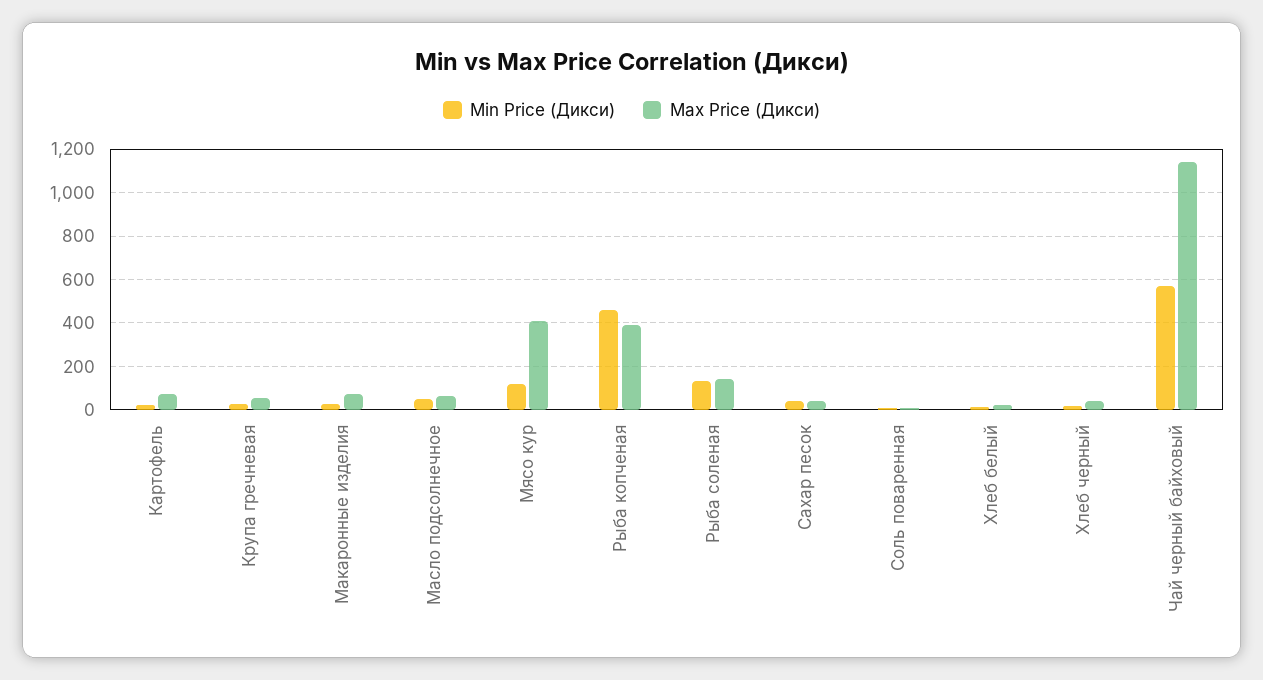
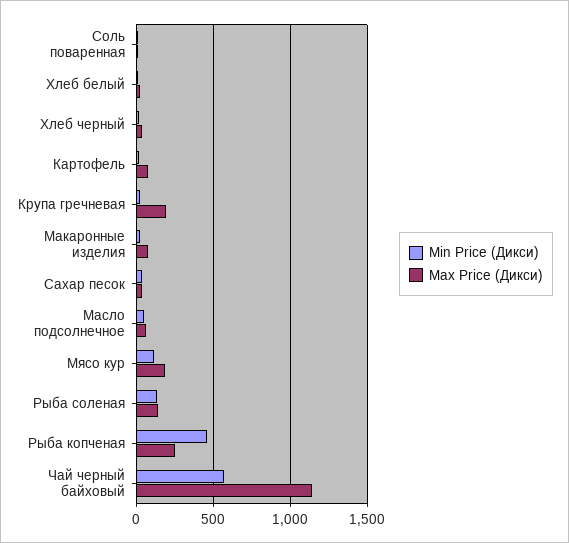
  {
    "Min Price (Дикси)": {
      "Картофель": 0,
      "Крупа гречневая": 0,
      "Макаронные изделия": 50,
      "Масло подсолнечное": 50,
      "Мясо кур": 100,
      "Рыба копченая": 450,
      "Рыба соленая": 150,
      "Сахар песок": 50,
      "Соль поваренная": 0,
      "Хлеб белый": 0,
      "Хлеб черный": 0,
      "Чай черный байховый": 550
    },
    "Max Price (Дикси)": {
      "Картофель": 100,
-     "Крупа гречневая": 50,
+     "Крупа гречневая": 200,
      "Макаронные изделия": 50,
      "Масло подсолнечное": 50,
-     "Мясо кур": 400,
+     "Мясо кур": 200,
-     "Рыба копченая": 400,
+     "Рыба копченая": 250,
      "Рыба соленая": 150,
      "Сахар песок": 50,
      "Соль поваренная": 0,
      "Хлеб белый": 0,
      "Хлеб черный": 50,
      "Чай черный байховый": 1150
    }
  }

